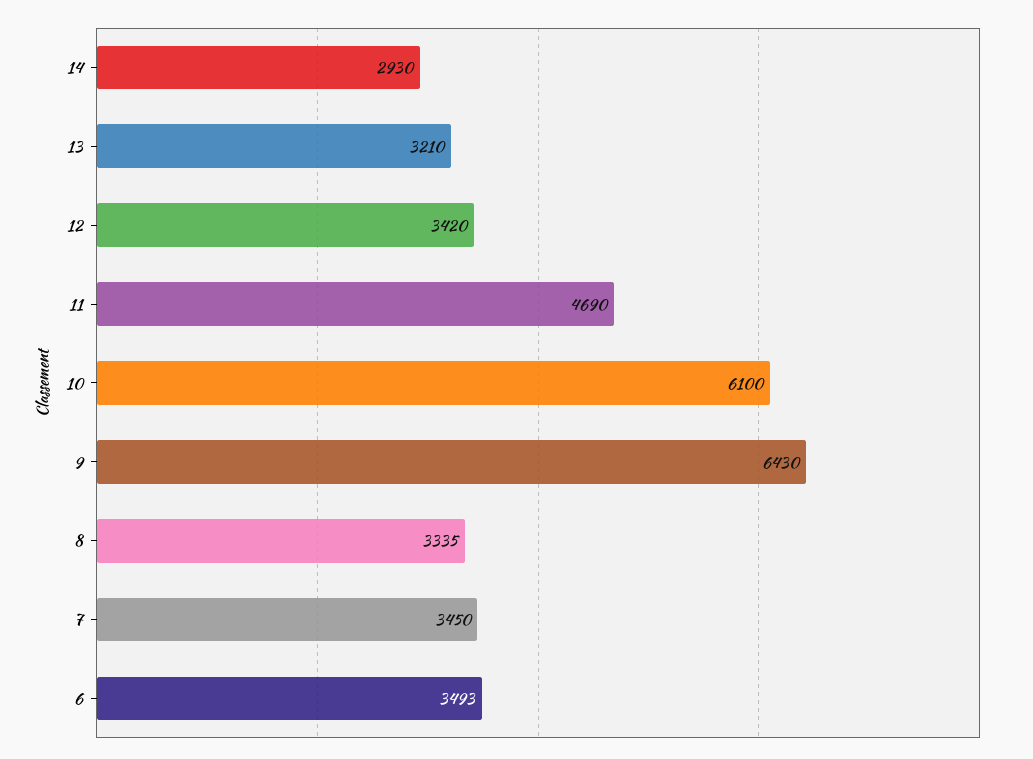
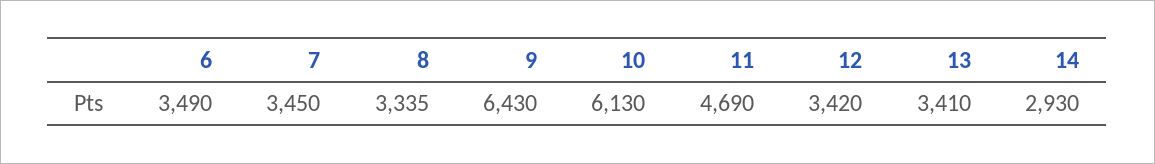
  {
    "14": 2930,
-   "13": 3210,
+   "13": 3410,
    "12": 3420,
    "11": 4690,
-   "10": 6100,
+   "10": 6130,
    "9": 6430,
    "8": 3335,
    "7": 3450,
-   "6": 3493
+   "6": 3490
  }

